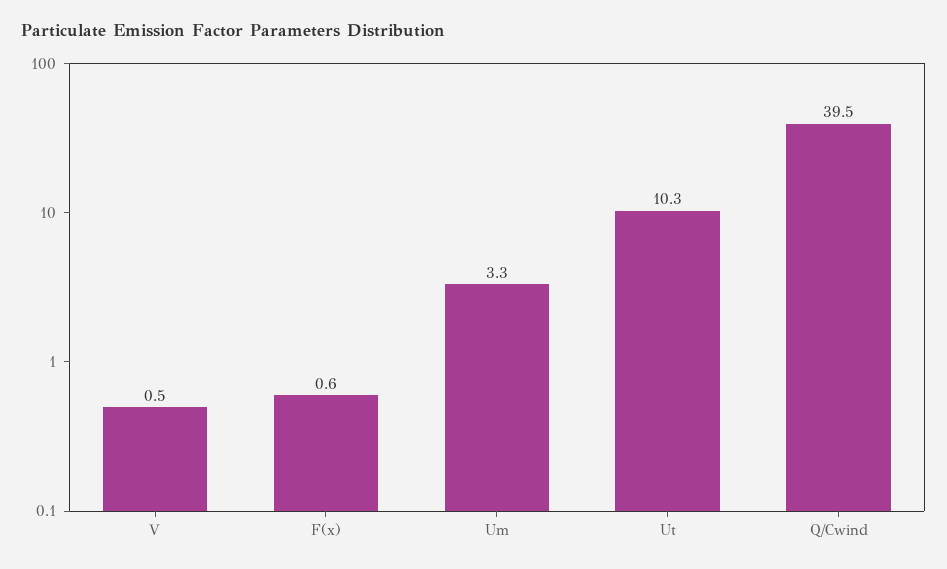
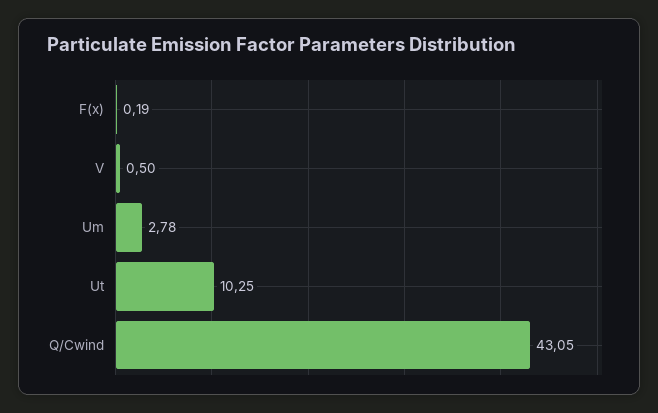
  {
    "V": 0.5,
-   "F(x)": 0.6,
+   "F(x)": 0.19,
-   "Um": 3.3,
+   "Um": 2.78,
    "Ut": 10.25,
-   "Q/Cwind": 39.5
+   "Q/Cwind": 43.05
  }

